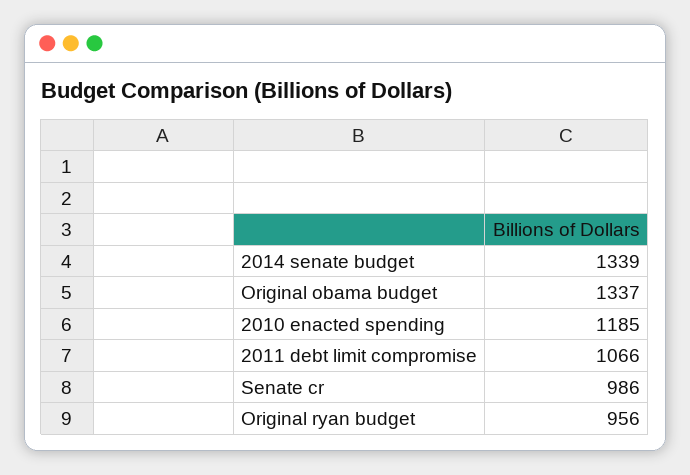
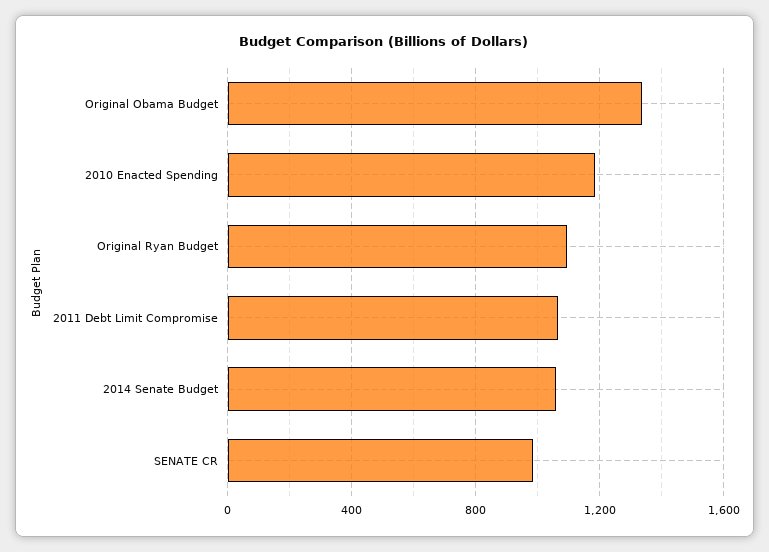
  {
-   "2014 senate budget": 1339,
+   "2014 senate budget": 1050,
    "Original obama budget": 1337,
    "2010 enacted spending": 1185,
    "2011 debt limit compromise": 1066,
    "Senate cr": 986,
-   "Original ryan budget": 956
+   "Original ryan budget": 1100
  }

